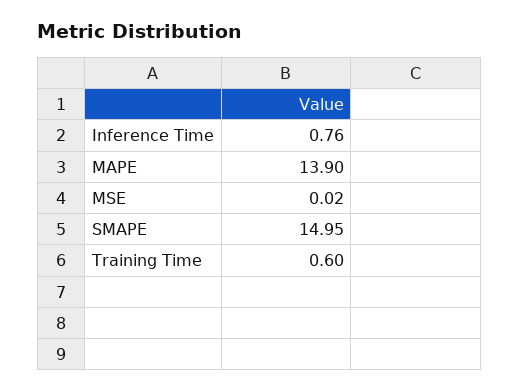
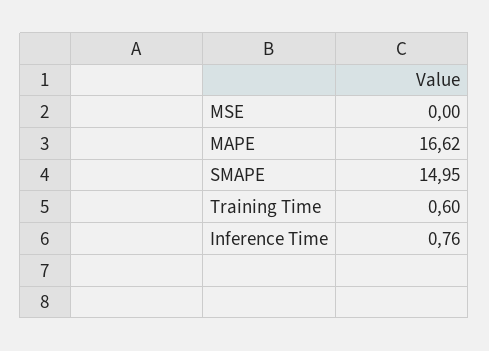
  {
    "Inference Time": 0.76,
-   "MAPE": 13.9,
+   "MAPE": 16.62,
-   "MSE": 0.02,
+   "MSE": 0,
    "SMAPE": 14.95,
    "Training Time": 0.6
  }

